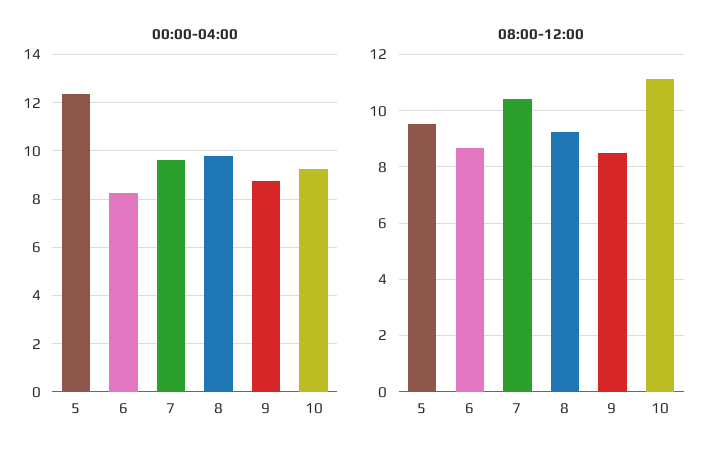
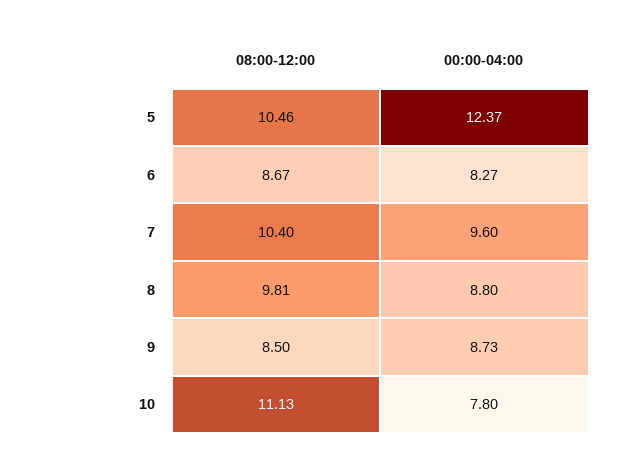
  {
    "00:00-04:00": {
      "5": 12.37,
      "6": 8.27,
      "7": 9.6,
-     "8": 9.75,
+     "8": 8.8,
      "9": 8.73,
-     "10": 9.25
+     "10": 7.8
    },
    "08:00-12:00": {
-     "5": 9.5,
+     "5": 10.46,
      "6": 8.67,
      "7": 10.4,
-     "8": 9.25,
+     "8": 9.81,
      "9": 8.5,
      "10": 11.13
    }
  }

